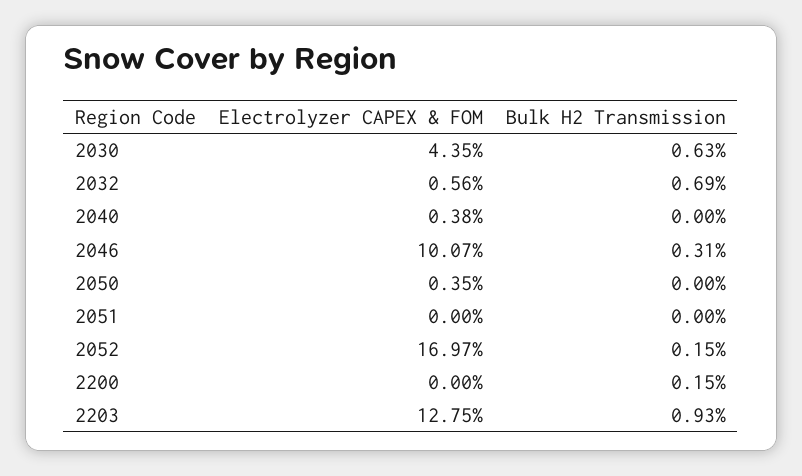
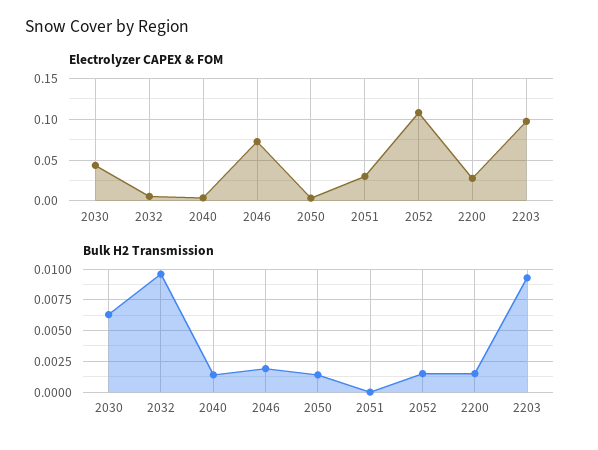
  {
    "Electrolyzer CAPEX & FOM": {
      "2030": 0.0435,
      "2032": 0.0056,
      "2040": 0.0038,
-     "2046": 0.1007,
+     "2046": 0.07,
      "2050": 0.0035,
-     "2051": 0,
+     "2051": 0.03,
-     "2052": 0.1697,
+     "2052": 0.11,
-     "2200": 0,
+     "2200": 0.03,
-     "2203": 0.1275
+     "2203": 0.1
    },
    "Bulk H2 Transmission": {
      "2030": 0.0063,
-     "2032": 0.0069,
+     "2032": 0.0095,
-     "2040": 0,
+     "2040": 0.0015,
-     "2046": 0.0031,
+     "2046": 0.002,
-     "2050": 0,
+     "2050": 0.0015,
      "2051": 0,
      "2052": 0.0015,
      "2200": 0.0015,
      "2203": 0.0093
    }
  }

